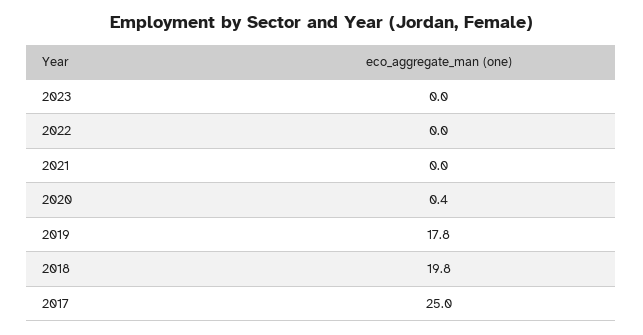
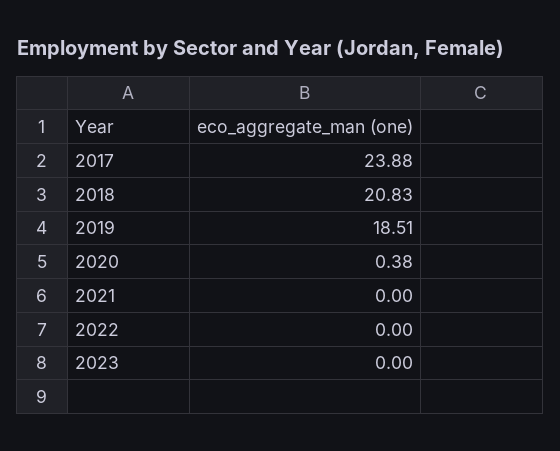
  {
    "2023": 0,
    "2022": 0,
    "2021": 0,
    "2020": 0.38,
-   "2019": 17.8,
+   "2019": 18.51,
-   "2018": 19.8,
+   "2018": 20.83,
-   "2017": 25
+   "2017": 23.88
  }

